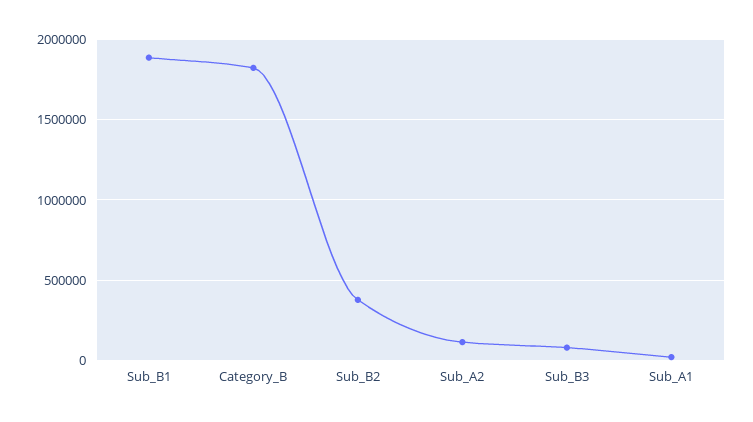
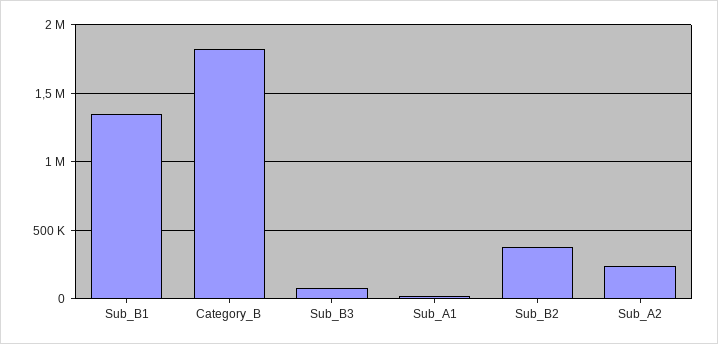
  {
-   "Sub_B1": 1900000,
+   "Sub_B1": 1350000,
    "Category_B": 1800000,
    "Sub_B2": 400000,
-   "Sub_A2": 100000,
+   "Sub_A2": 250000,
    "Sub_B3": 100000,
    "Sub_A1": 0
  }

